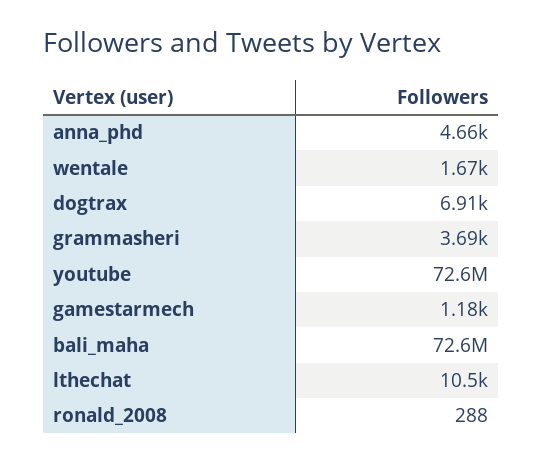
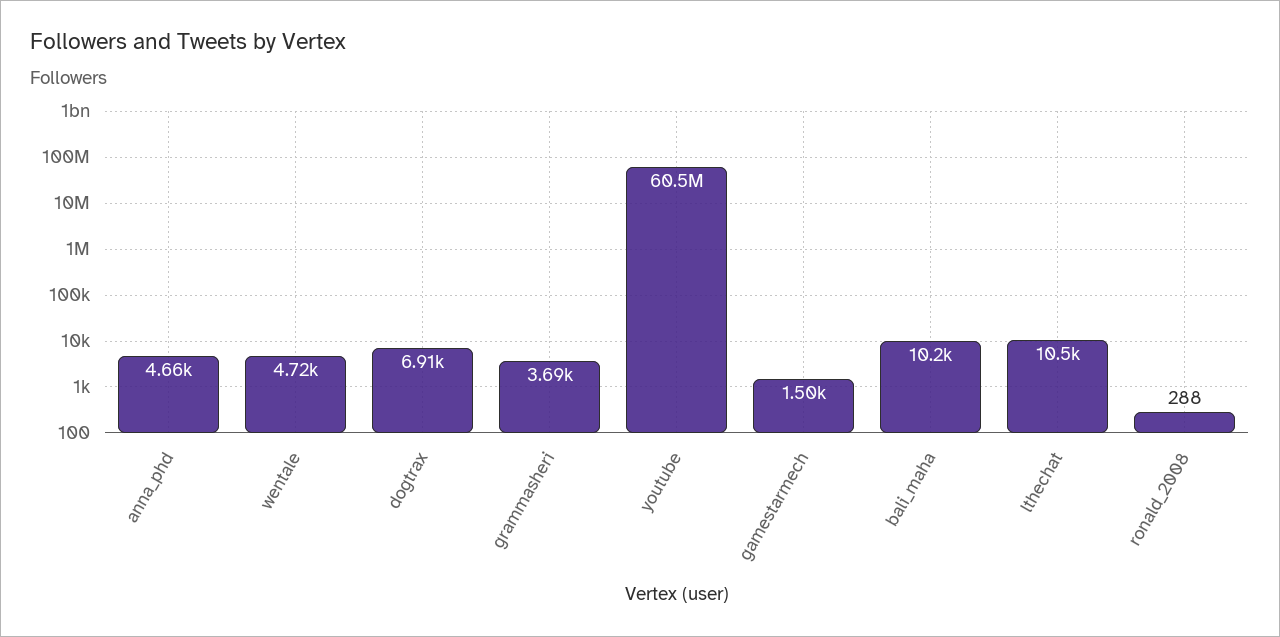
  {
    "anna_phd": 4660,
-   "wentale": 1670,
+   "wentale": 4720,
    "dogtrax": 6910,
    "grammasheri": 3690,
-   "youtube": 72600000,
+   "youtube": 60500000,
-   "gamestarmech": 1180,
+   "gamestarmech": 1500,
-   "bali_maha": 72600000,
+   "bali_maha": 10200,
    "lthechat": 10500,
    "ronald_2008": 288
  }

